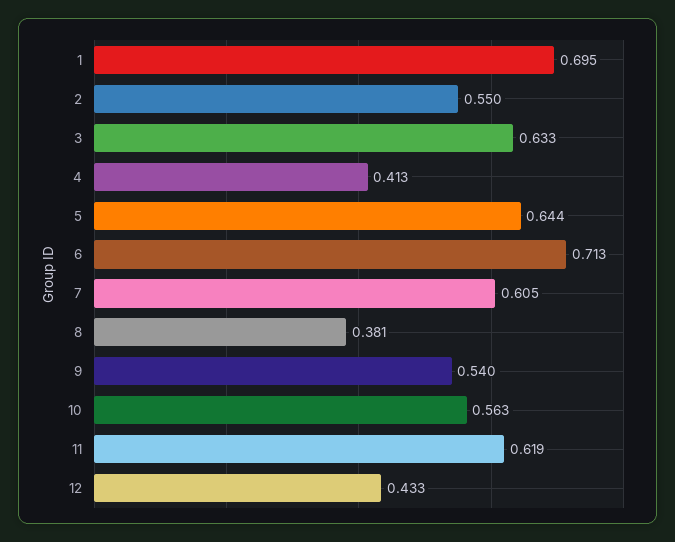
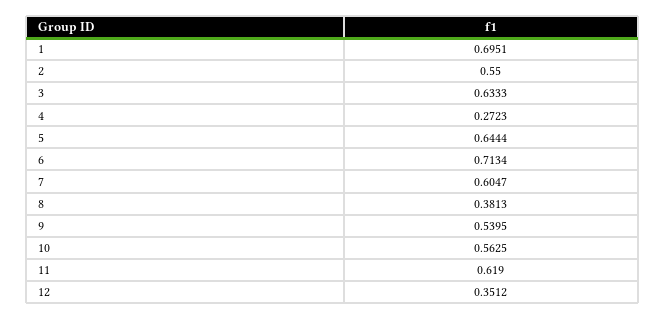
  {
    "1": 0.6951,
    "2": 0.55,
    "3": 0.6333,
-   "4": 0.413,
+   "4": 0.2723,
    "5": 0.6444,
    "6": 0.7134,
    "7": 0.6047,
    "8": 0.3813,
    "9": 0.5395,
    "10": 0.5625,
    "11": 0.619,
-   "12": 0.433
+   "12": 0.3512
  }

